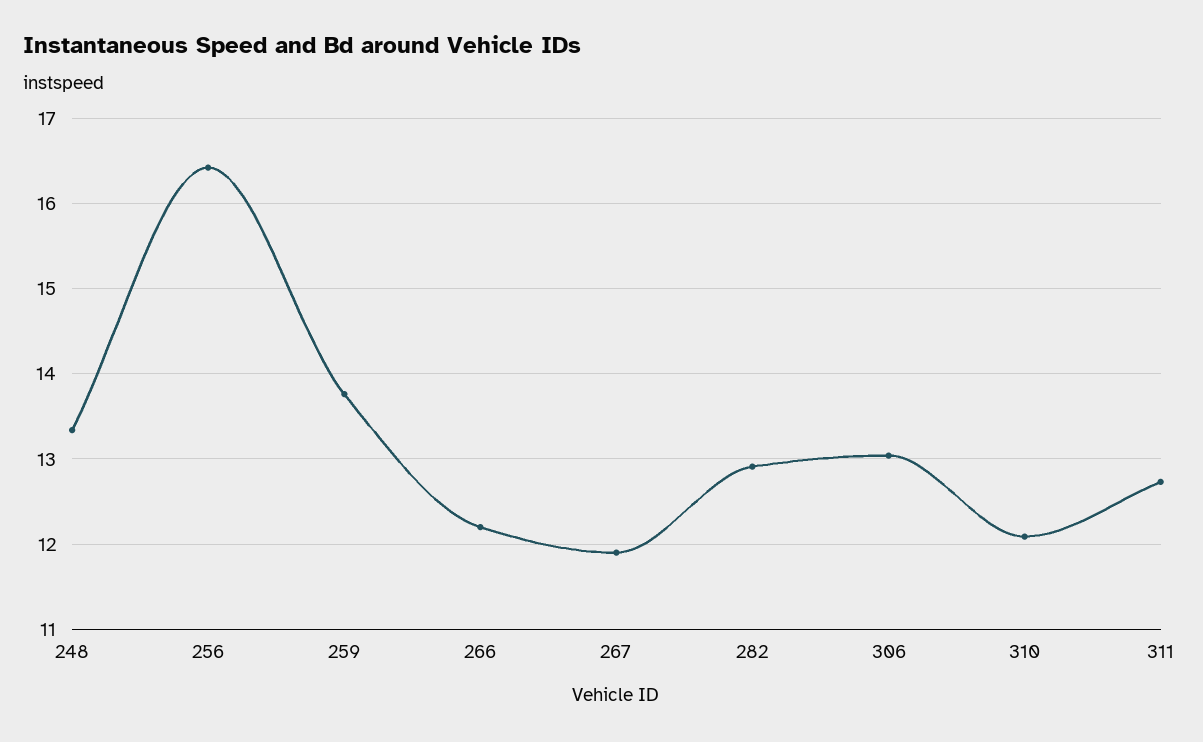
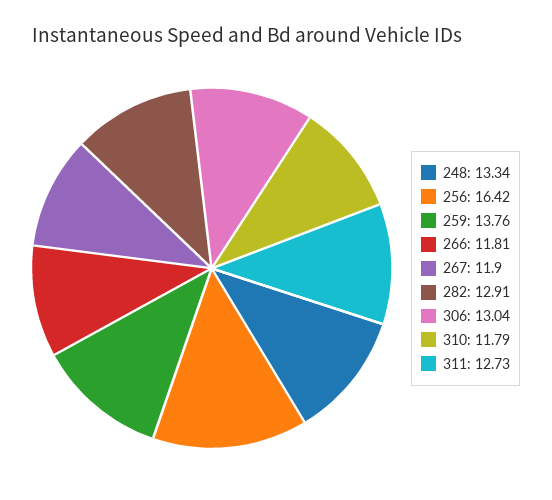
  {
    "248": 13.34,
    "256": 16.42,
    "259": 13.76,
-   "266": 12.2,
+   "266": 11.81,
    "267": 11.9,
    "282": 12.91,
    "306": 13.04,
-   "310": 12.1,
+   "310": 11.79,
    "311": 12.73
  }

